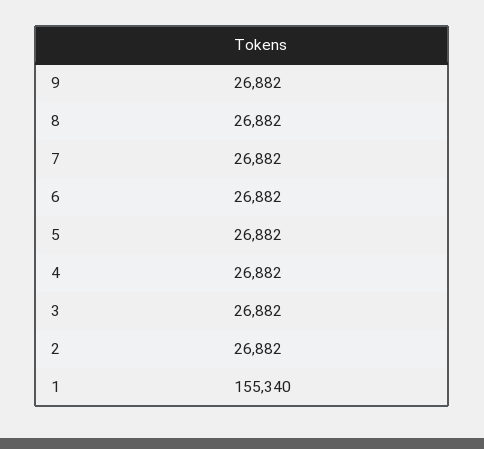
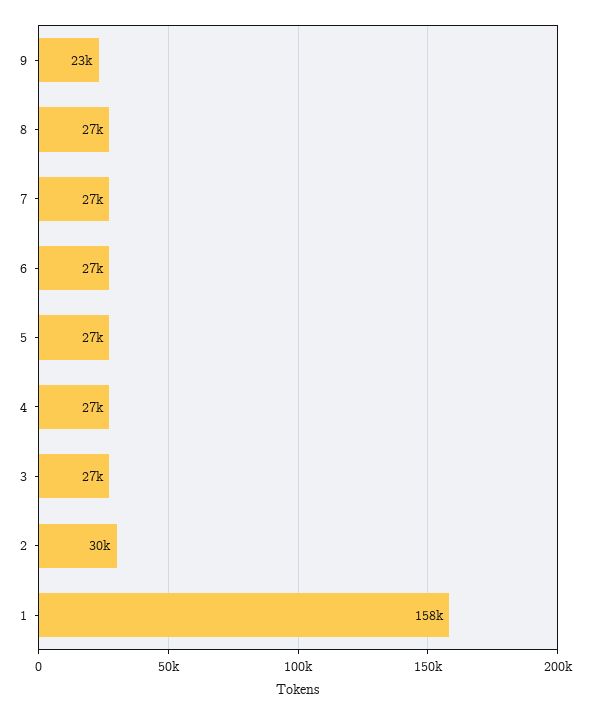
  {
-   "9": 26882,
+   "9": 23000,
    "8": 26882,
    "7": 26882,
    "6": 26882,
    "5": 26882,
    "4": 26882,
    "3": 26882,
-   "2": 26882,
+   "2": 30000,
-   "1": 155340
+   "1": 158000
  }

